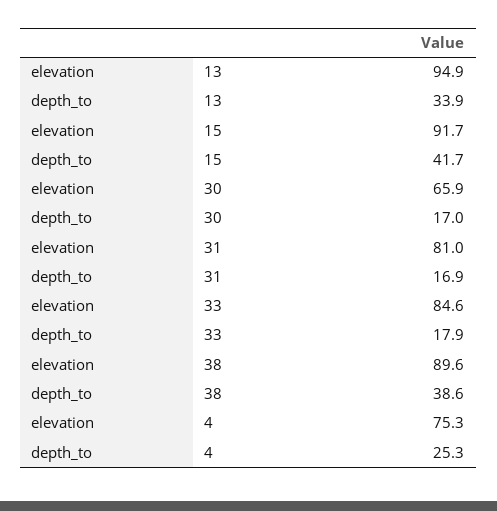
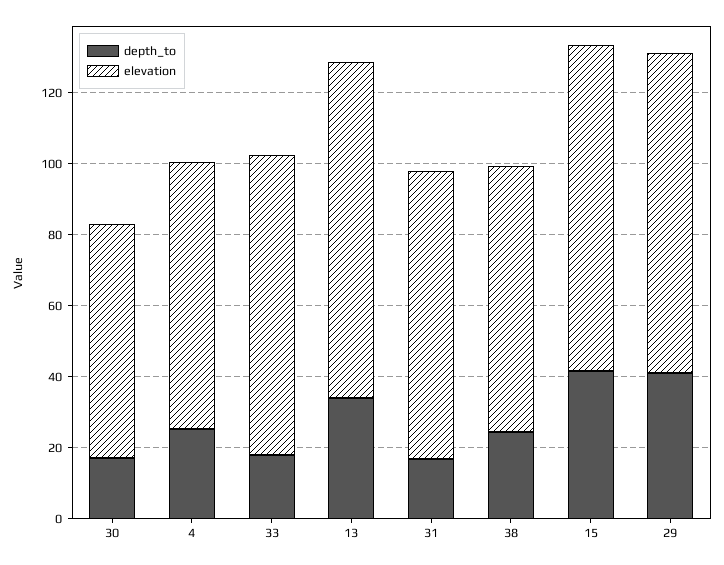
  {
    "elevation": {
      "13": 94.9,
      "15": 91.7,
      "30": 65.9,
      "31": 81,
      "33": 84.6,
-     "38": 89.6,
+     "38": 75,
-     "4": 75.3
+     "4": 75.3,
+     "29": 90
    },
    "depth_to": {
      "13": 33.9,
      "15": 41.7,
      "30": 17,
      "31": 16.9,
      "33": 17.9,
-     "38": 38.6,
+     "38": 25,
-     "4": 25.3
+     "4": 25.3,
+     "29": 40
    }
  }

